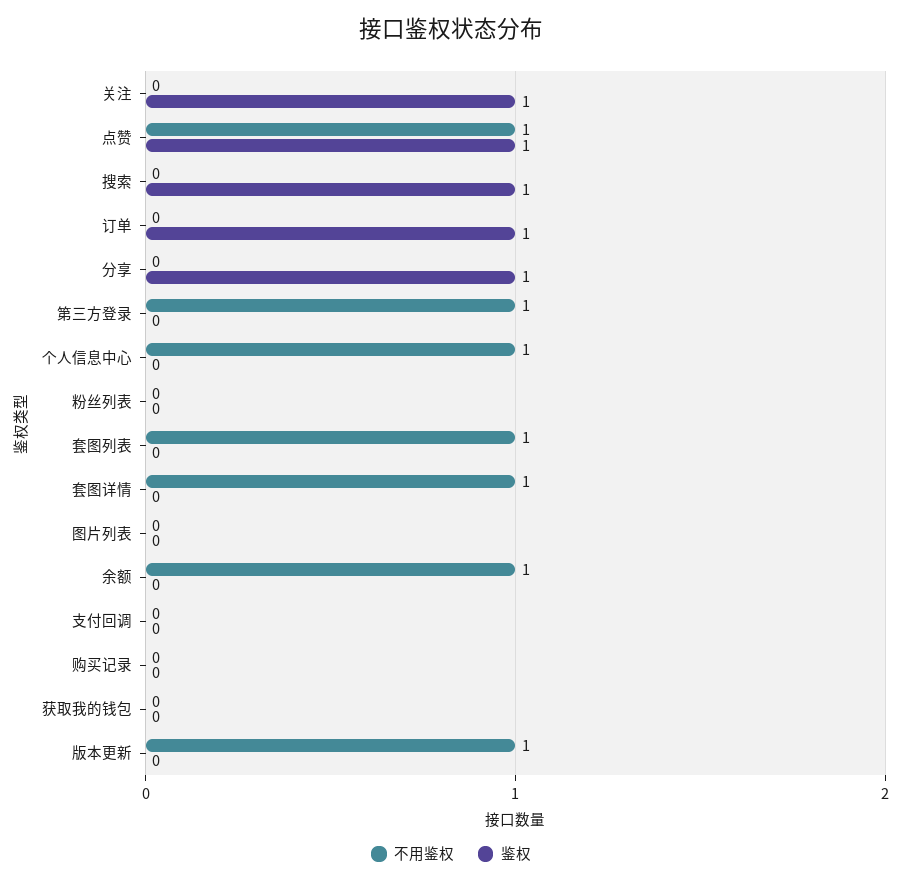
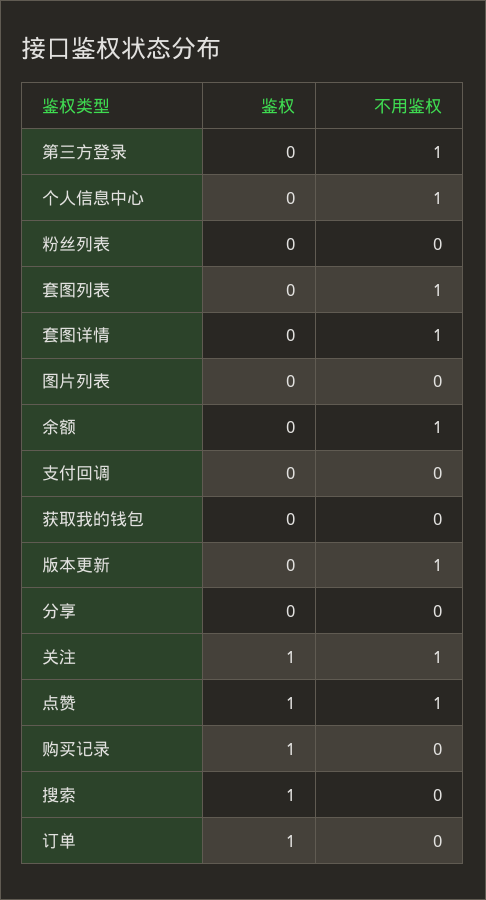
  {
    "不用鉴权": {
-     "关注": 0,
+     "关注": 1,
      "点赞": 1,
      "搜索": 0,
      "订单": 0,
      "分享": 0,
      "第三方登录": 1,
      "个人信息中心": 1,
      "粉丝列表": 0,
      "套图列表": 1,
      "套图详情": 1,
      "图片列表": 0,
      "余额": 1,
      "支付回调": 0,
      "购买记录": 0,
      "获取我的钱包": 0,
      "版本更新": 1
    },
    "鉴权": {
      "关注": 1,
      "点赞": 1,
      "搜索": 1,
      "订单": 1,
-     "分享": 1,
+     "分享": 0,
      "第三方登录": 0,
      "个人信息中心": 0,
      "粉丝列表": 0,
      "套图列表": 0,
      "套图详情": 0,
      "图片列表": 0,
      "余额": 0,
      "支付回调": 0,
-     "购买记录": 0,
+     "购买记录": 1,
      "获取我的钱包": 0,
      "版本更新": 0
    }
  }

